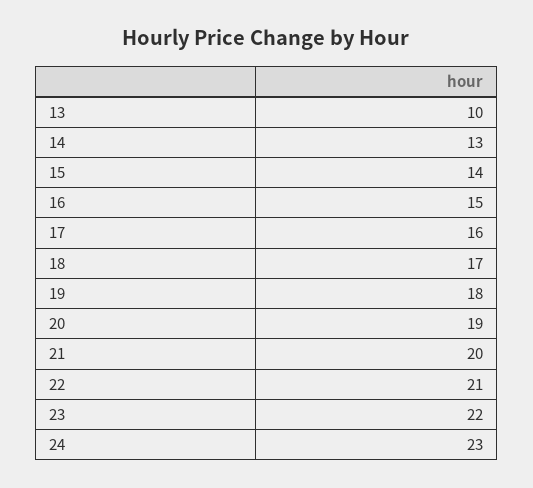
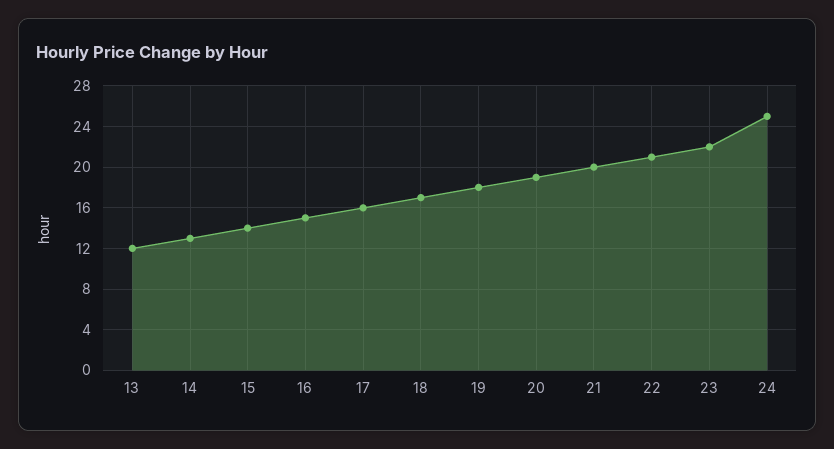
  {
-   "13": 10,
+   "13": 12,
    "14": 13,
    "15": 14,
    "16": 15,
    "17": 16,
    "18": 17,
    "19": 18,
    "20": 19,
    "21": 20,
    "22": 21,
    "23": 22,
-   "24": 23
+   "24": 25
  }

